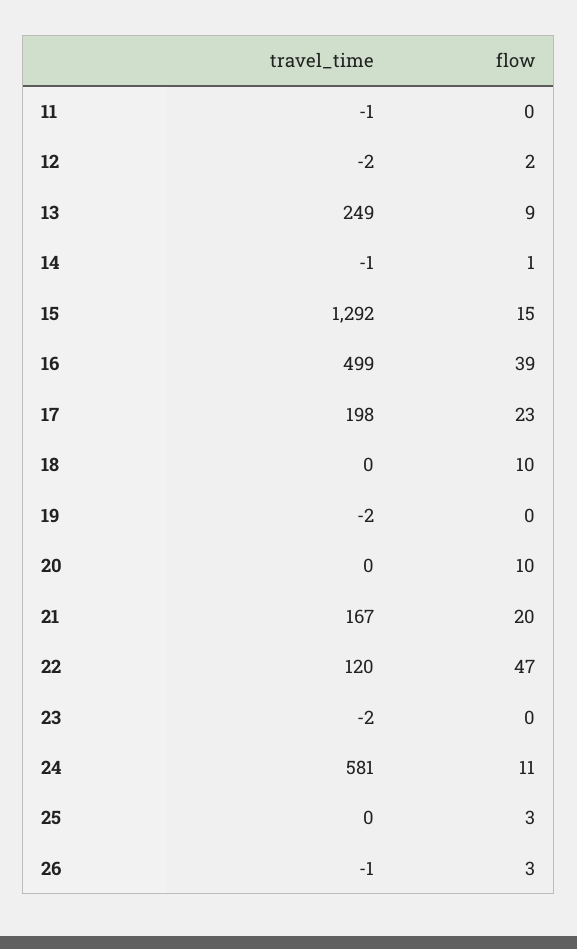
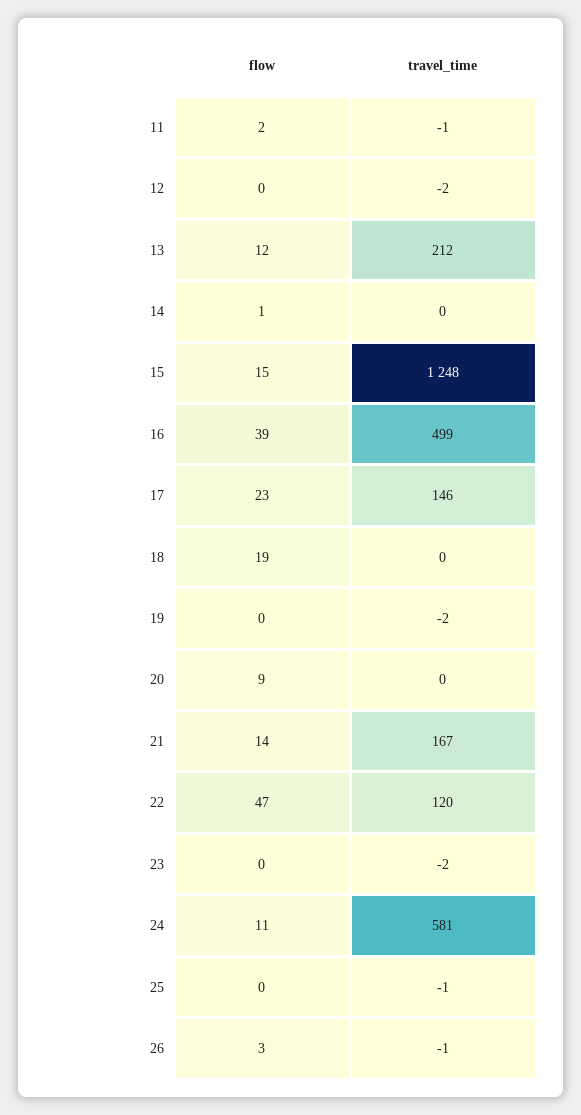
  {
    "travel_time": {
      "11": -1,
      "12": -2,
-     "13": 249,
+     "13": 212,
-     "14": -1,
+     "14": 0,
-     "15": 1292,
+     "15": 1248,
      "16": 499,
-     "17": 198,
+     "17": 146,
      "18": 0,
      "19": -2,
      "20": 0,
      "21": 167,
      "22": 120,
      "23": -2,
      "24": 581,
-     "25": 0,
+     "25": -1,
      "26": -1
    },
    "flow": {
-     "11": 0,
+     "11": 2,
-     "12": 2,
+     "12": 0,
-     "13": 9,
+     "13": 12,
      "14": 1,
      "15": 15,
      "16": 39,
      "17": 23,
-     "18": 10,
+     "18": 19,
      "19": 0,
-     "20": 10,
+     "20": 9,
-     "21": 20,
+     "21": 14,
      "22": 47,
      "23": 0,
      "24": 11,
-     "25": 3,
+     "25": 0,
      "26": 3
    }
  }

